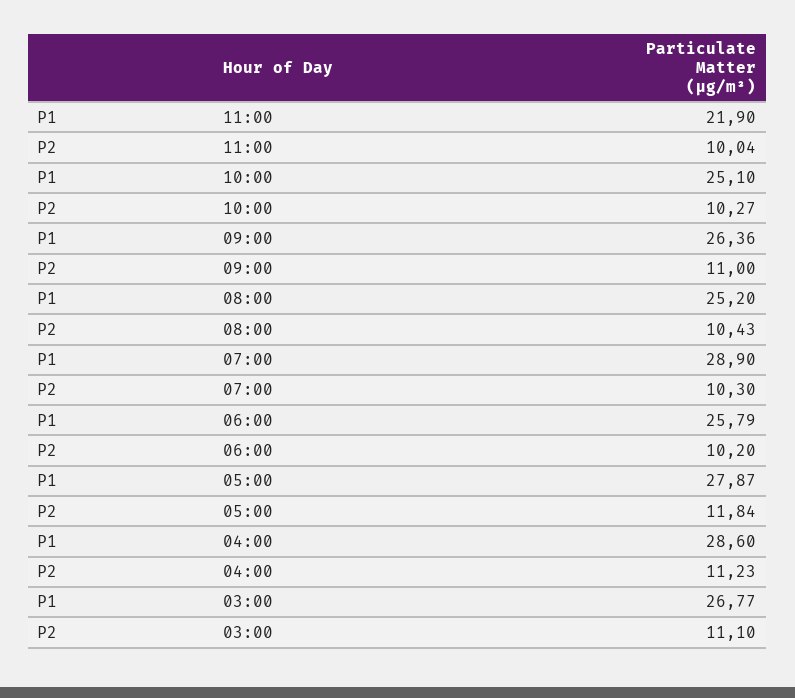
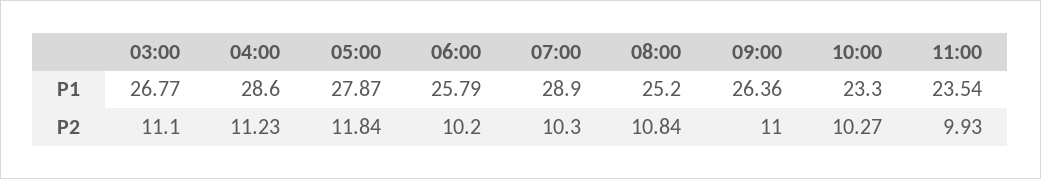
  {
    "P1": {
-     "11:00": 21.9,
+     "11:00": 23.54,
-     "10:00": 25.1,
+     "10:00": 23.3,
      "09:00": 26.36,
      "08:00": 25.2,
      "07:00": 28.9,
      "06:00": 25.79,
      "05:00": 27.87,
      "04:00": 28.6,
      "03:00": 26.77
    },
    "P2": {
-     "11:00": 10.04,
+     "11:00": 9.93,
      "10:00": 10.27,
      "09:00": 11,
-     "08:00": 10.43,
+     "08:00": 10.84,
      "07:00": 10.3,
      "06:00": 10.2,
      "05:00": 11.84,
      "04:00": 11.23,
      "03:00": 11.1
    }
  }

